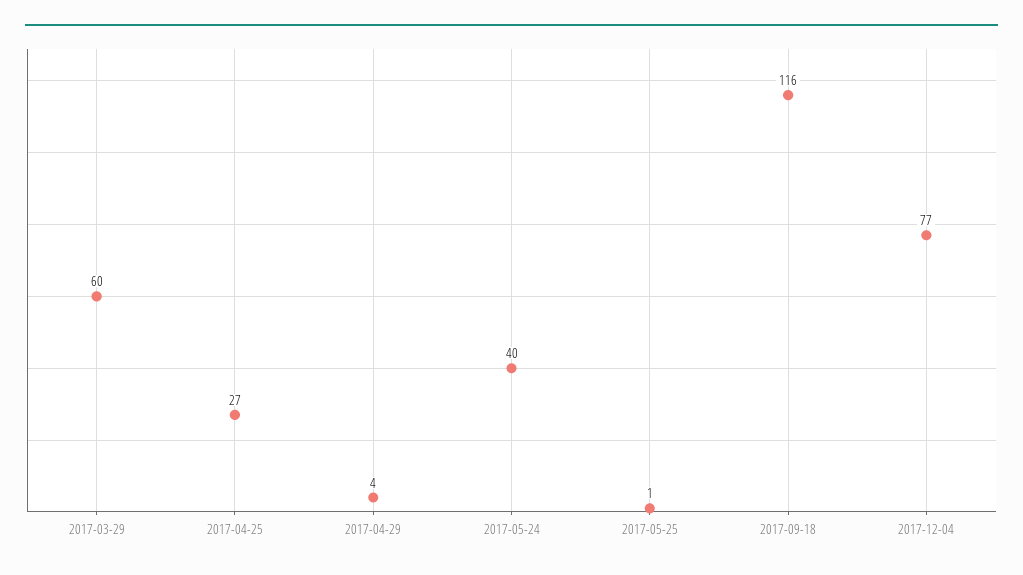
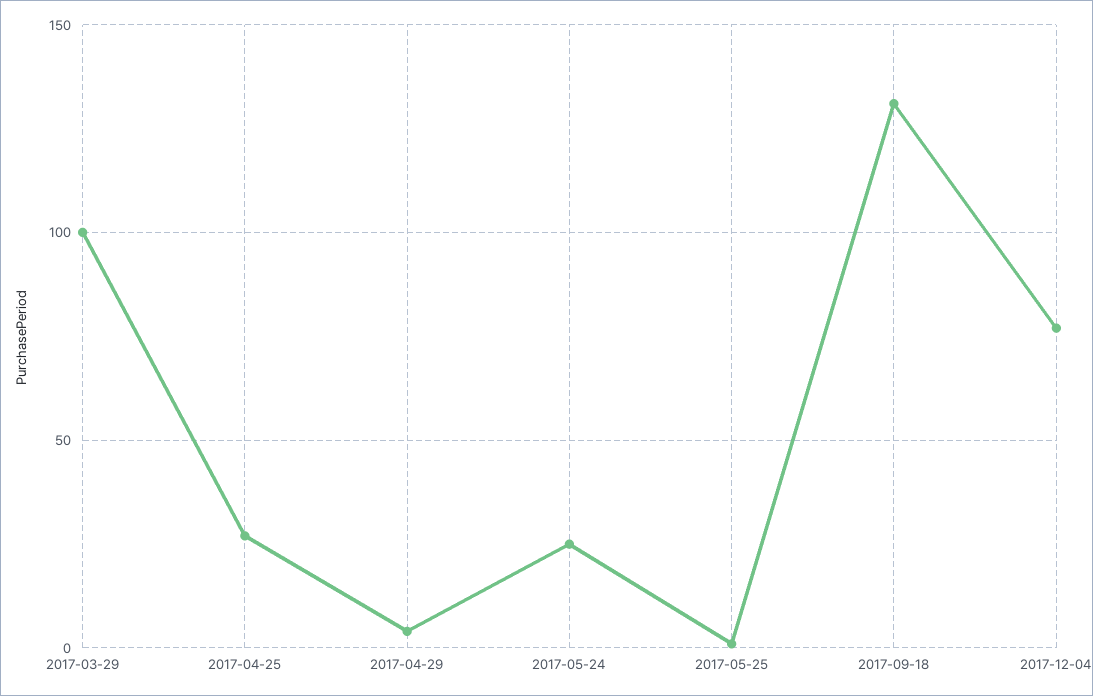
  {
-   "2017-03-29": 60,
+   "2017-03-29": 100,
    "2017-04-25": 27,
    "2017-04-29": 4,
-   "2017-05-24": 40,
+   "2017-05-24": 25,
    "2017-05-25": 1,
-   "2017-09-18": 116,
+   "2017-09-18": 130,
    "2017-12-04": 77
  }

